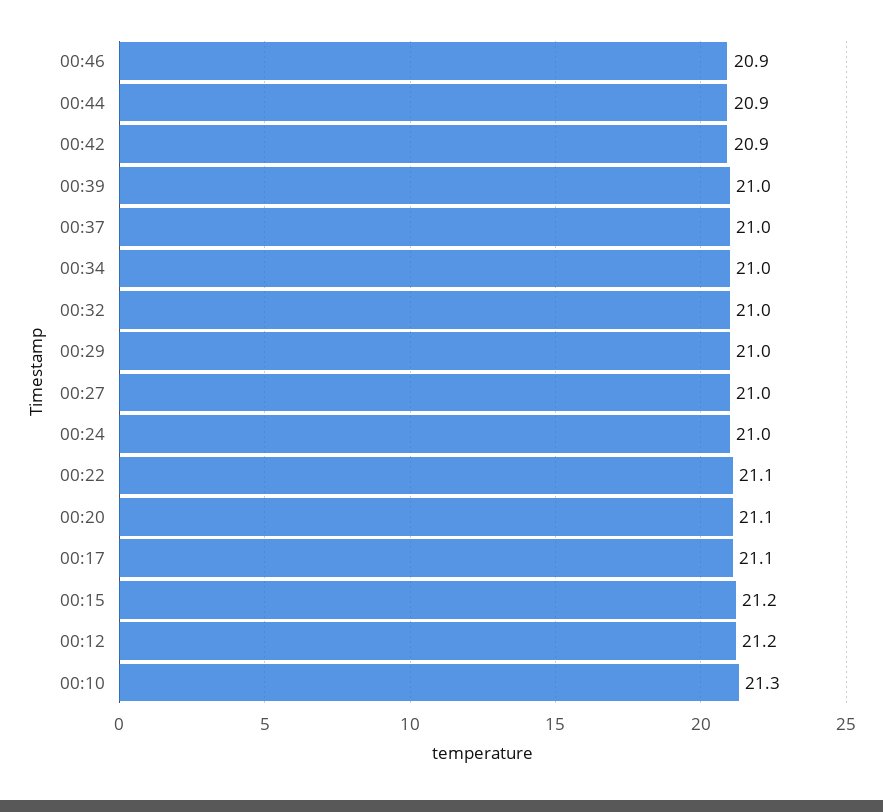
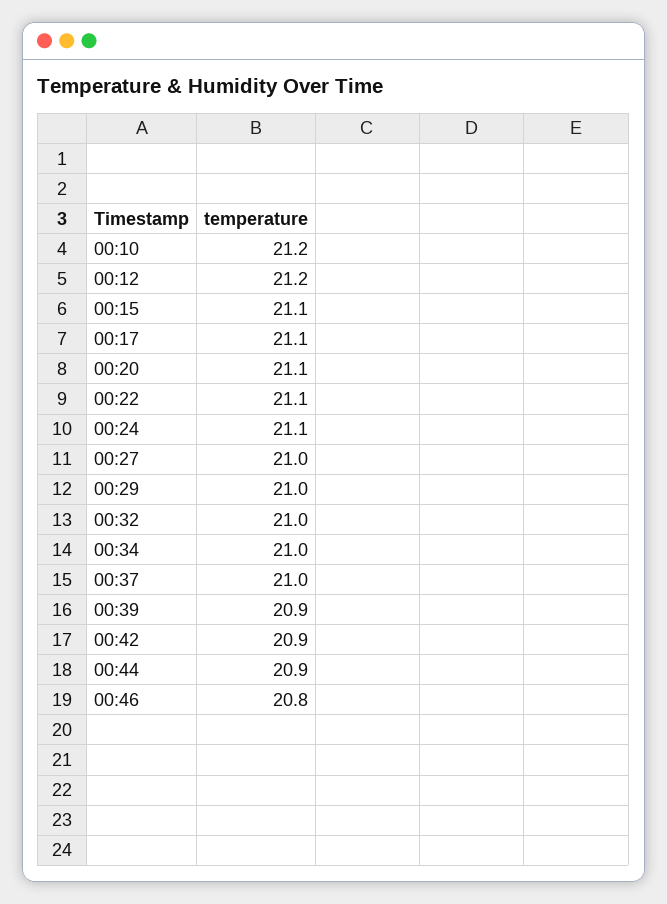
  {
-   "00:46": 20.9,
+   "00:46": 20.8,
    "00:44": 20.9,
    "00:42": 20.9,
-   "00:39": 21,
+   "00:39": 20.9,
    "00:37": 21,
    "00:34": 21,
    "00:32": 21,
    "00:29": 21,
    "00:27": 21,
-   "00:24": 21,
+   "00:24": 21.1,
    "00:22": 21.1,
    "00:20": 21.1,
    "00:17": 21.1,
-   "00:15": 21.2,
+   "00:15": 21.1,
    "00:12": 21.2,
-   "00:10": 21.3
+   "00:10": 21.2
  }

